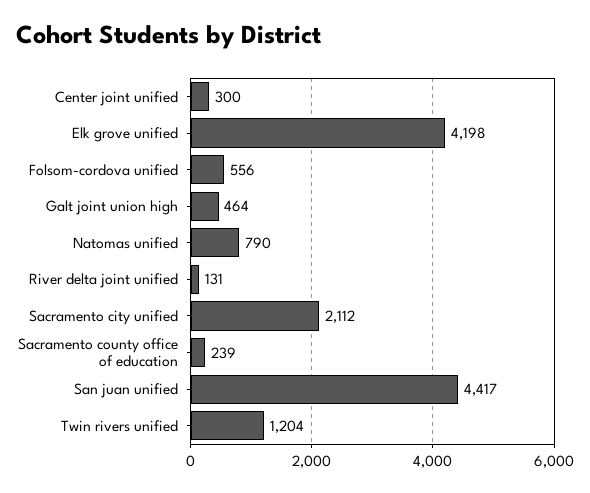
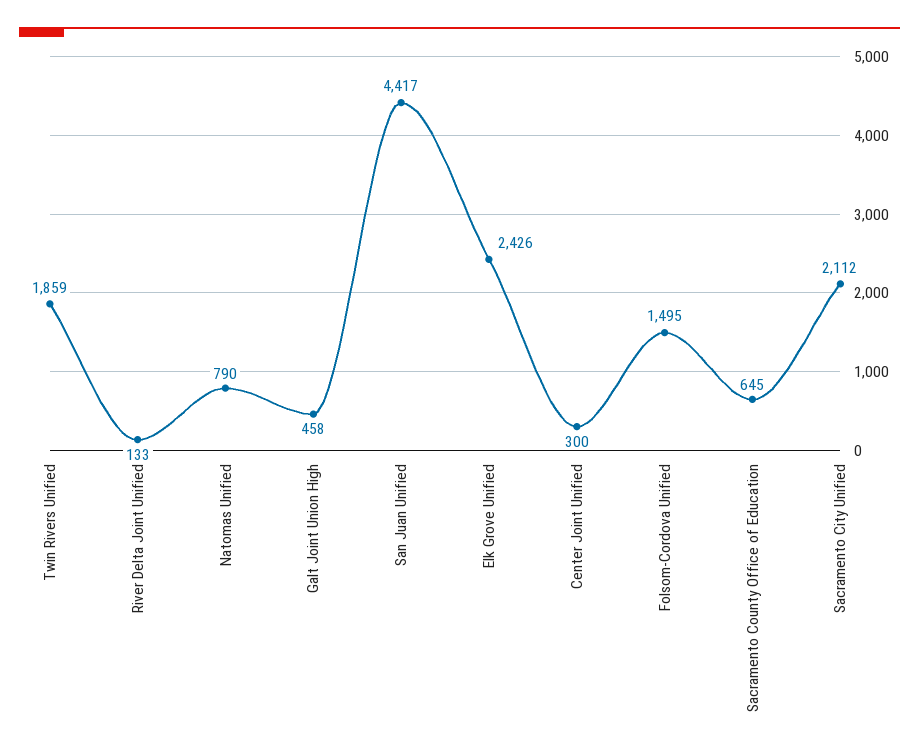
  {
    "Center joint unified": 300,
-   "Elk grove unified": 4198,
+   "Elk grove unified": 2426,
-   "Folsom-cordova unified": 556,
+   "Folsom-cordova unified": 1495,
-   "Galt joint union high": 464,
+   "Galt joint union high": 458,
    "Natomas unified": 790,
-   "River delta joint unified": 131,
+   "River delta joint unified": 133,
    "Sacramento city unified": 2112,
-   "Sacramento county office of education": 239,
+   "Sacramento county office of education": 645,
    "San juan unified": 4417,
-   "Twin rivers unified": 1204
+   "Twin rivers unified": 1859
  }

